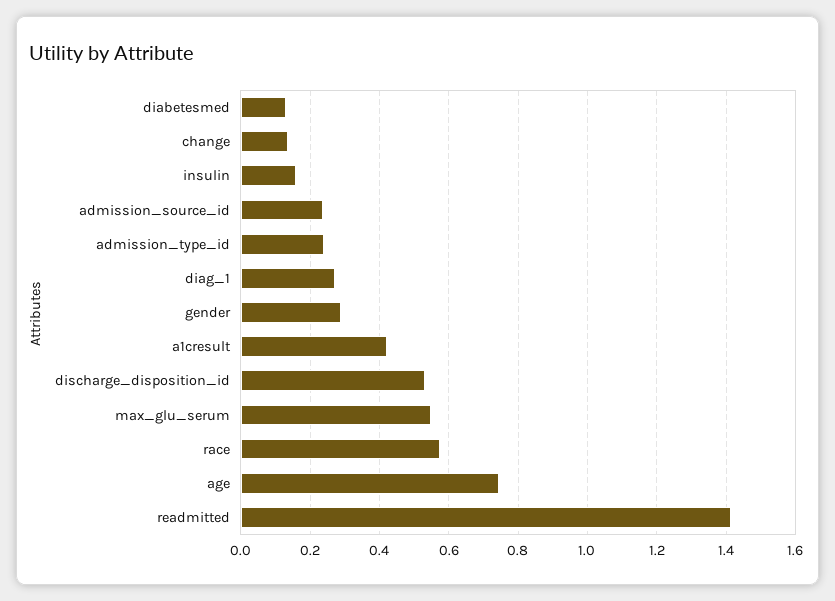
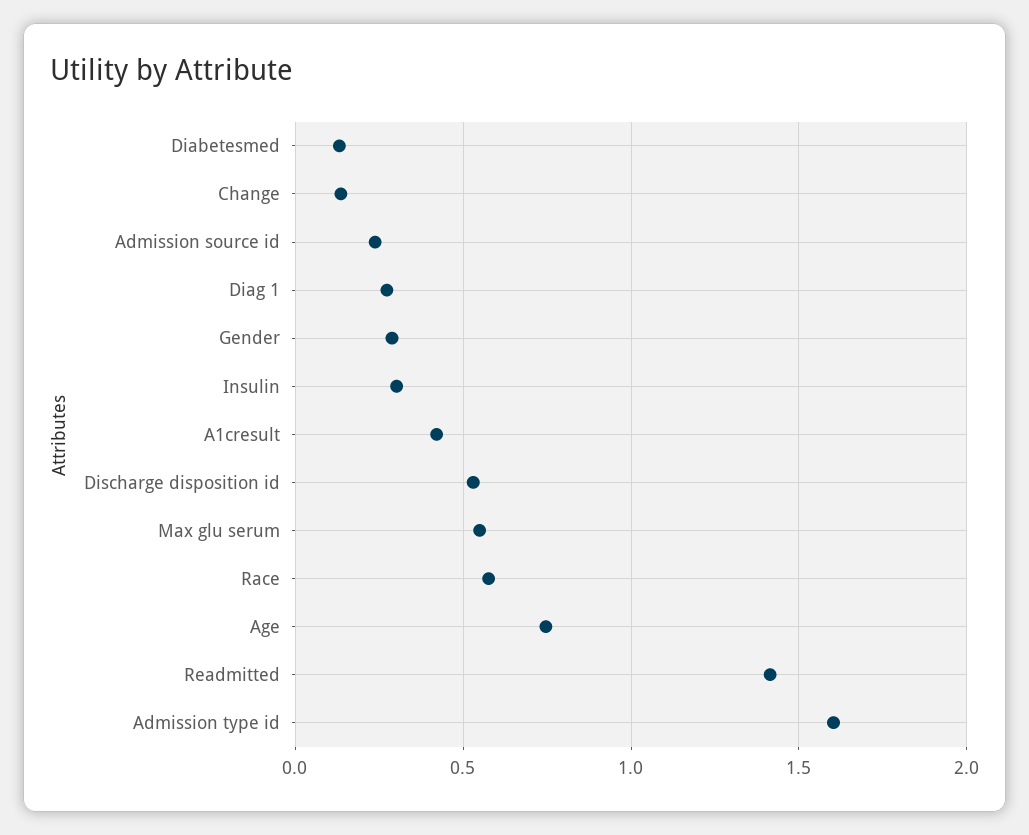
  {
    "diabetesmed": 0.14,
    "change": 0.14,
-   "insulin": 0.16,
+   "insulin": 0.3,
    "admission_source_id": 0.24,
-   "admission_type_id": 0.24,
+   "admission_type_id": 1.6,
    "diag_1": 0.28,
    "gender": 0.28,
    "a1cresult": 0.42,
    "discharge_disposition_id": 0.54,
    "max_glu_serum": 0.54,
    "race": 0.58,
    "age": 0.74,
    "readmitted": 1.42
  }

